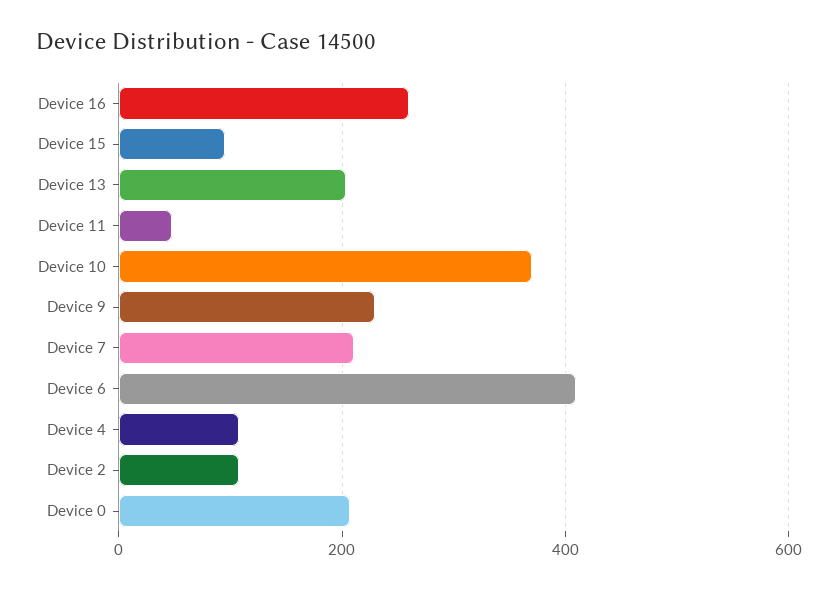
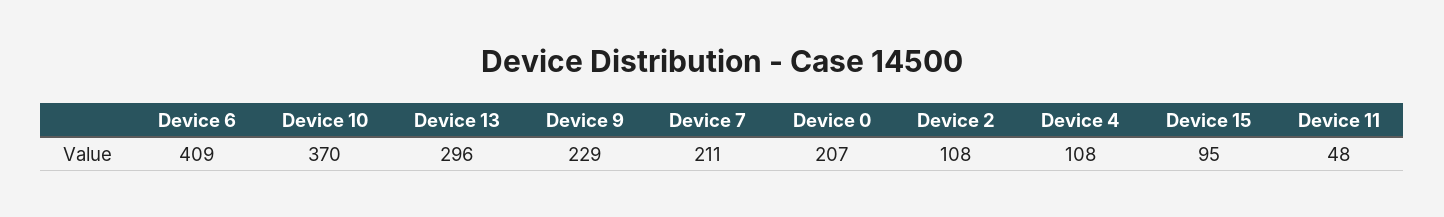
  {
-   "Device 16": 260,
    "Device 15": 95,
-   "Device 13": 200,
+   "Device 13": 296,
    "Device 11": 48,
    "Device 10": 370,
    "Device 9": 229,
    "Device 7": 211,
    "Device 6": 409,
    "Device 4": 108,
    "Device 2": 108,
    "Device 0": 207
  }

